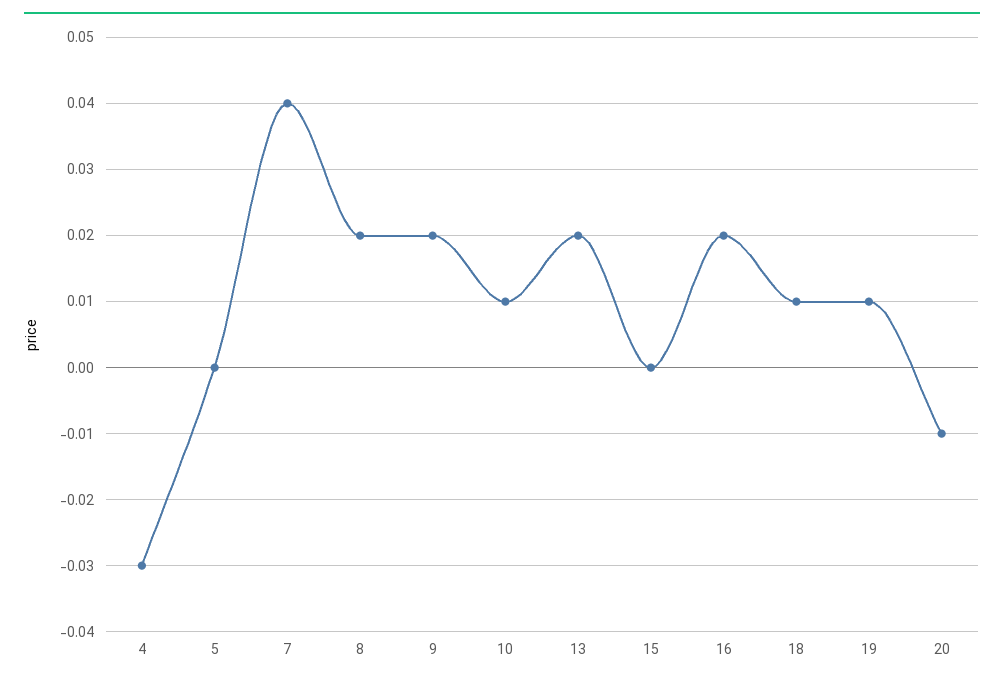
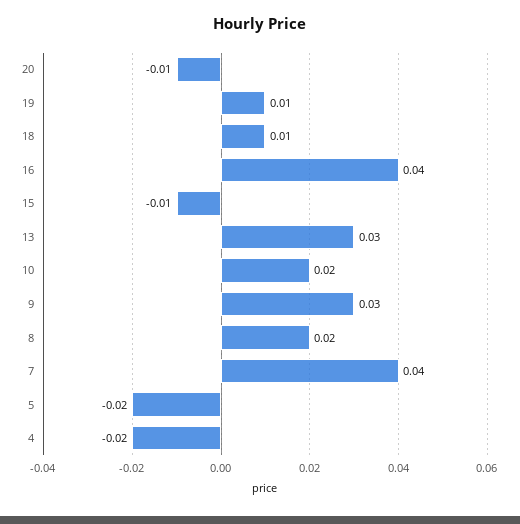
  {
-   "4": -0.03,
+   "4": -0.02,
-   "5": 0,
+   "5": -0.02,
    "7": 0.04,
    "8": 0.02,
-   "9": 0.02,
+   "9": 0.03,
-   "10": 0.01,
+   "10": 0.02,
-   "13": 0.02,
+   "13": 0.03,
-   "15": 0,
+   "15": -0.01,
-   "16": 0.02,
+   "16": 0.04,
    "18": 0.01,
    "19": 0.01,
    "20": -0.01
  }

